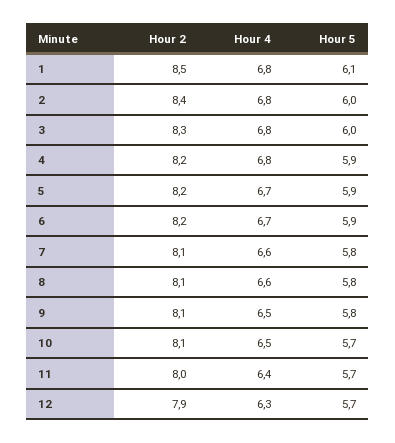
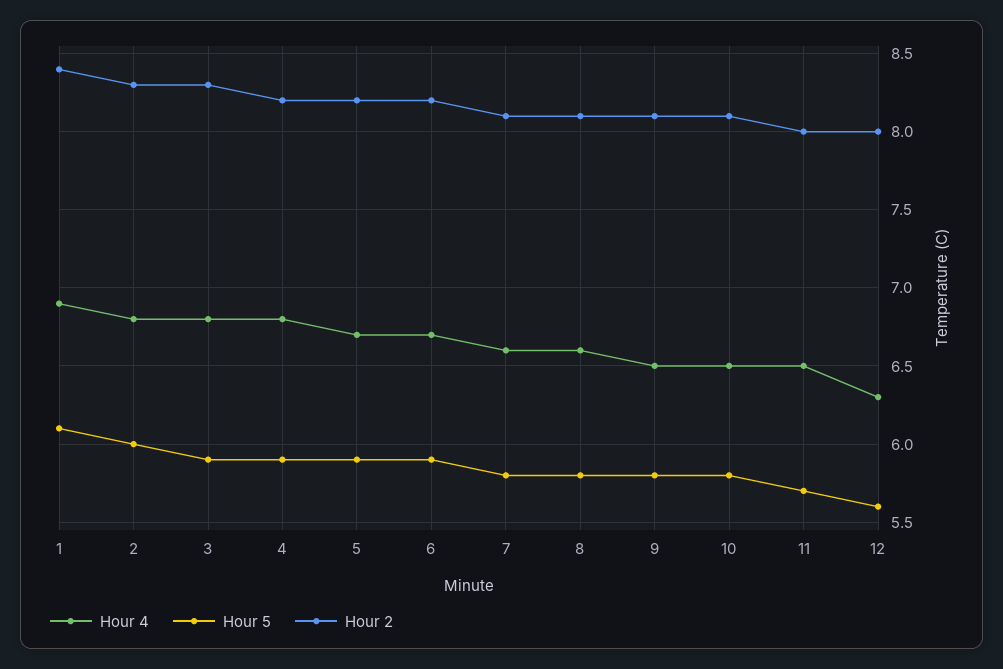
  {
    "Hour 2": {
-     "1": 8.5,
+     "1": 8.4,
-     "2": 8.4,
+     "2": 8.3,
      "3": 8.3,
      "4": 8.2,
      "5": 8.2,
      "6": 8.2,
      "7": 8.1,
      "8": 8.1,
      "9": 8.1,
      "10": 8.1,
      "11": 8,
-     "12": 7.9
+     "12": 8
    },
    "Hour 4": {
-     "1": 6.8,
+     "1": 6.9,
      "2": 6.8,
      "3": 6.8,
      "4": 6.8,
      "5": 6.7,
      "6": 6.7,
      "7": 6.6,
      "8": 6.6,
      "9": 6.5,
      "10": 6.5,
-     "11": 6.4,
+     "11": 6.5,
      "12": 6.3
    },
    "Hour 5": {
      "1": 6.1,
      "2": 6,
-     "3": 6,
+     "3": 5.9,
      "4": 5.9,
      "5": 5.9,
      "6": 5.9,
      "7": 5.8,
      "8": 5.8,
      "9": 5.8,
-     "10": 5.7,
+     "10": 5.8,
      "11": 5.7,
-     "12": 5.7
+     "12": 5.6
    }
  }

